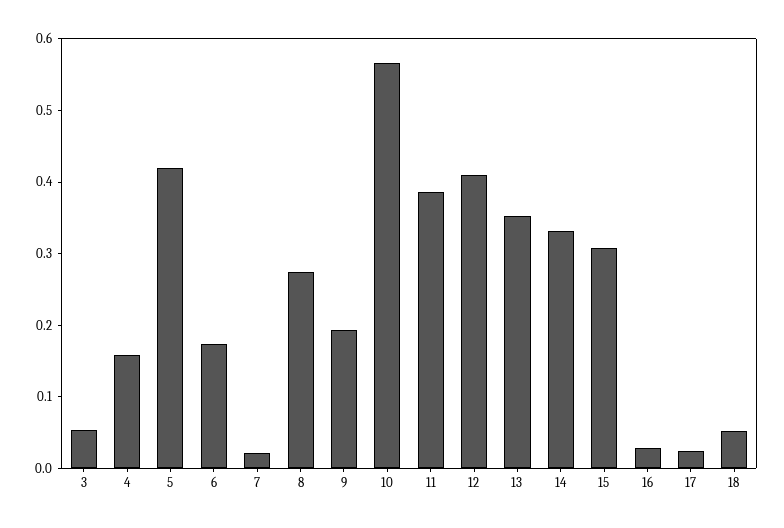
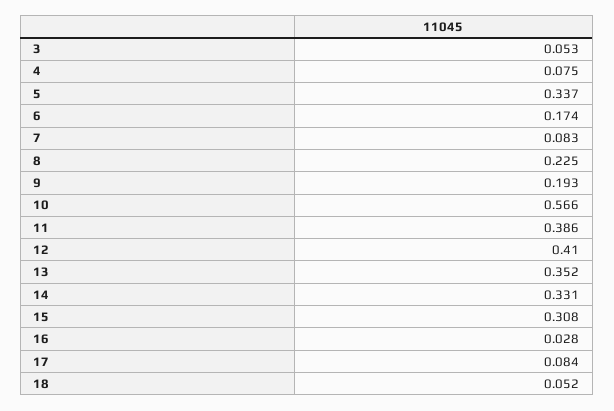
  {
    "3": 0.053,
-   "4": 0.16,
+   "4": 0.075,
-   "5": 0.42,
+   "5": 0.337,
    "6": 0.174,
-   "7": 0.02,
+   "7": 0.083,
-   "8": 0.28,
+   "8": 0.225,
    "9": 0.193,
    "10": 0.566,
    "11": 0.386,
    "12": 0.41,
    "13": 0.352,
    "14": 0.331,
    "15": 0.308,
    "16": 0.028,
-   "17": 0.02,
+   "17": 0.084,
    "18": 0.052
  }

